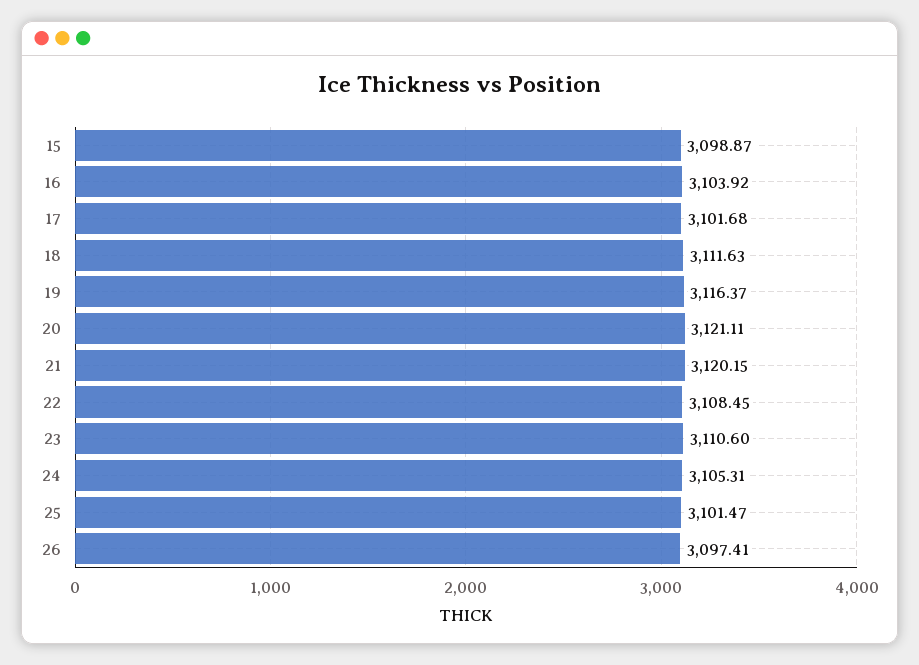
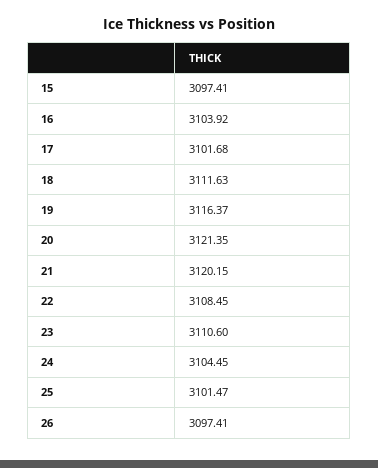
  {
-   "15": 3098.87,
+   "15": 3097.41,
    "16": 3103.92,
    "17": 3101.68,
    "18": 3111.63,
    "19": 3116.37,
-   "20": 3121.11,
+   "20": 3121.35,
    "21": 3120.15,
    "22": 3108.45,
    "23": 3110.6,
-   "24": 3105.31,
+   "24": 3104.45,
    "25": 3101.47,
    "26": 3097.41
  }

